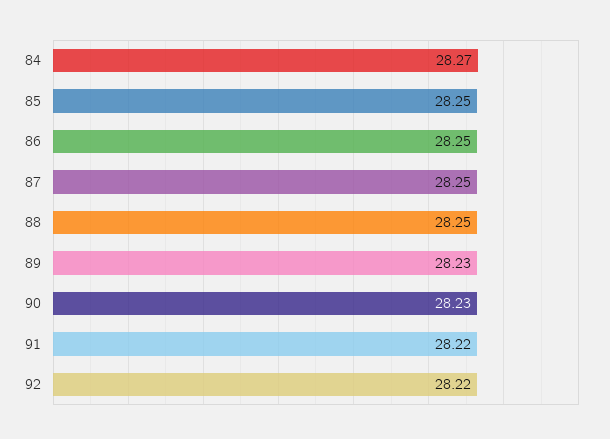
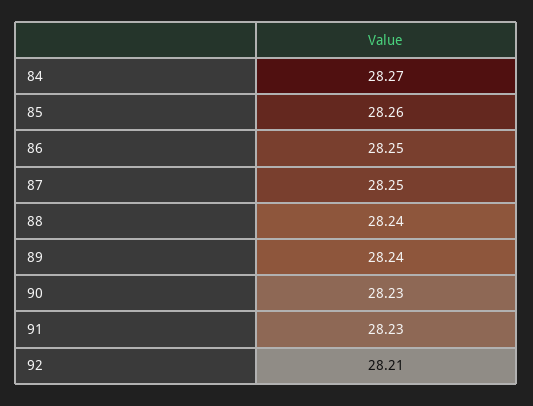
  {
    "84": 28.27,
-   "85": 28.25,
+   "85": 28.26,
    "86": 28.25,
    "87": 28.25,
-   "88": 28.25,
+   "88": 28.24,
-   "89": 28.23,
+   "89": 28.24,
    "90": 28.23,
-   "91": 28.22,
+   "91": 28.23,
-   "92": 28.22
+   "92": 28.21
  }

